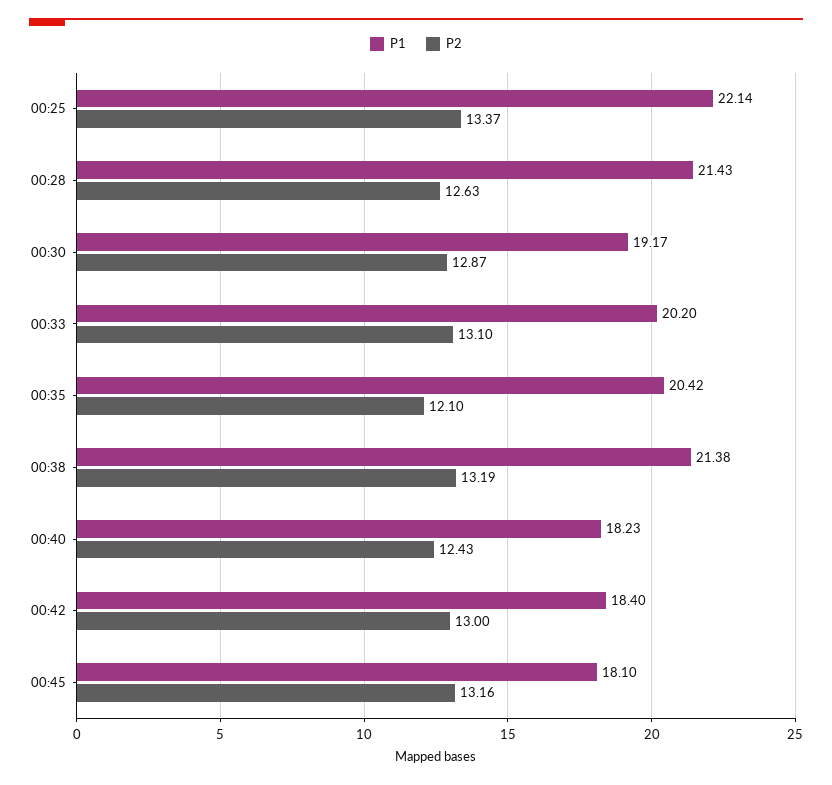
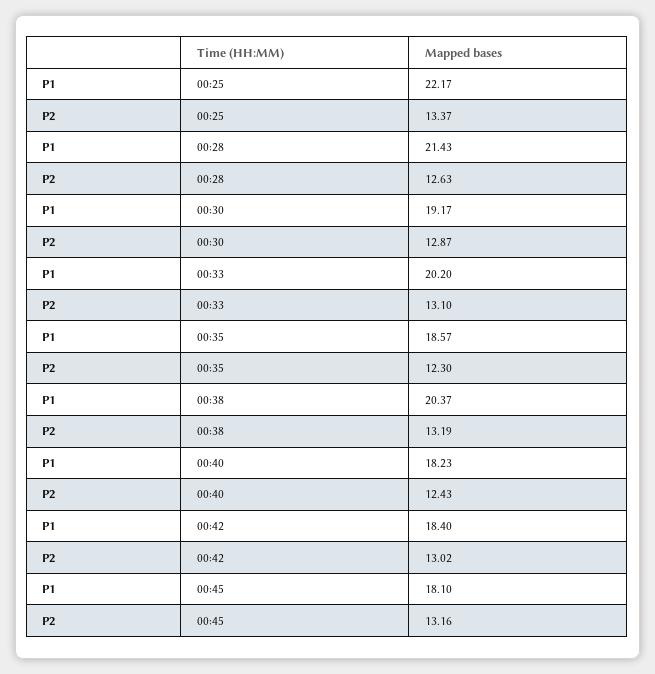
  {
    "P1": {
-     "00:25": 22.14,
+     "00:25": 22.17,
      "00:28": 21.43,
      "00:30": 19.17,
      "00:33": 20.2,
-     "00:35": 20.42,
+     "00:35": 18.57,
-     "00:38": 21.38,
+     "00:38": 20.37,
      "00:40": 18.23,
      "00:42": 18.4,
      "00:45": 18.1
    },
    "P2": {
      "00:25": 13.37,
      "00:28": 12.63,
      "00:30": 12.87,
      "00:33": 13.1,
-     "00:35": 12.1,
+     "00:35": 12.3,
      "00:38": 13.19,
      "00:40": 12.43,
-     "00:42": 13,
+     "00:42": 13.02,
      "00:45": 13.16
    }
  }

